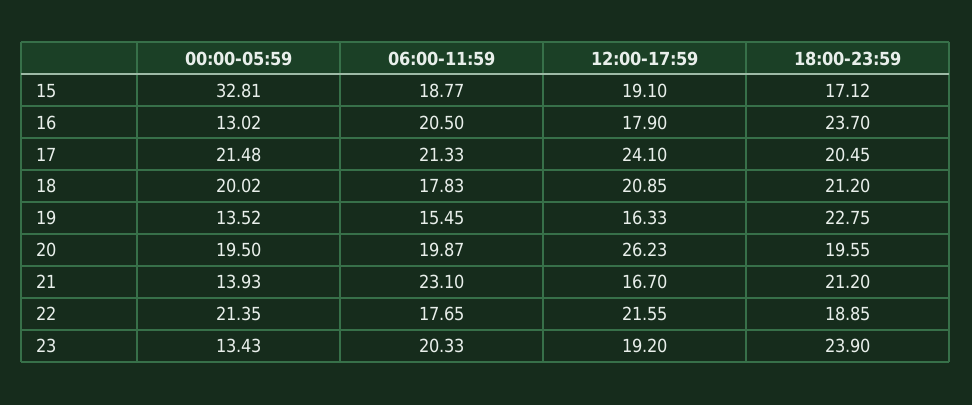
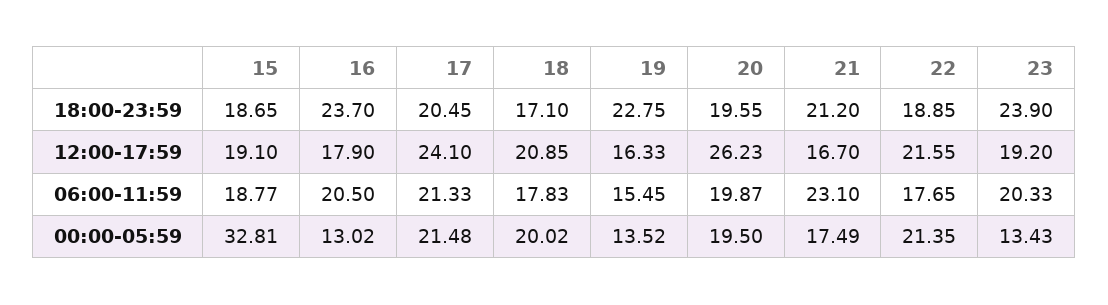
  {
    "00:00-05:59": {
      "15": 32.81,
      "16": 13.02,
      "17": 21.48,
      "18": 20.02,
      "19": 13.52,
      "20": 19.5,
-     "21": 13.93,
+     "21": 17.49,
      "22": 21.35,
      "23": 13.43
    },
    "06:00-11:59": {
      "15": 18.77,
      "16": 20.5,
      "17": 21.33,
      "18": 17.83,
      "19": 15.45,
      "20": 19.87,
      "21": 23.1,
      "22": 17.65,
      "23": 20.33
    },
    "12:00-17:59": {
      "15": 19.1,
      "16": 17.9,
      "17": 24.1,
      "18": 20.85,
      "19": 16.33,
      "20": 26.23,
      "21": 16.7,
      "22": 21.55,
      "23": 19.2
    },
    "18:00-23:59": {
-     "15": 17.12,
+     "15": 18.65,
      "16": 23.7,
      "17": 20.45,
-     "18": 21.2,
+     "18": 17.1,
      "19": 22.75,
      "20": 19.55,
      "21": 21.2,
      "22": 18.85,
      "23": 23.9
    }
  }

